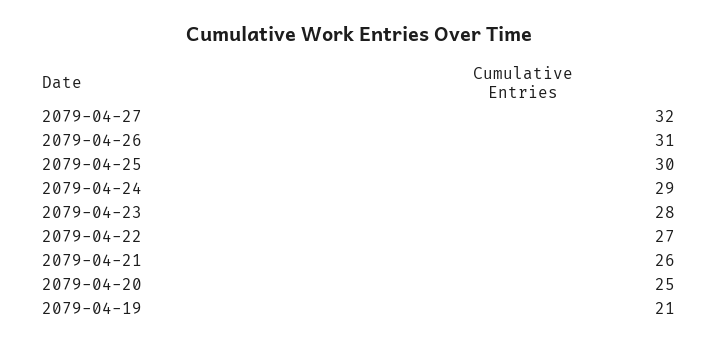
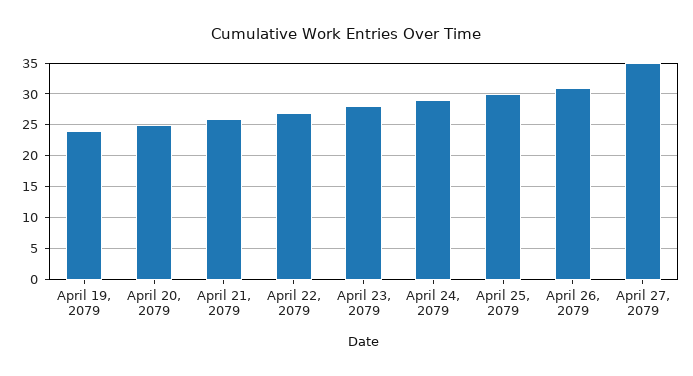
  {
-   "2079-04-27": 32,
+   "2079-04-27": 35,
    "2079-04-26": 31,
    "2079-04-25": 30,
    "2079-04-24": 29,
    "2079-04-23": 28,
    "2079-04-22": 27,
    "2079-04-21": 26,
    "2079-04-20": 25,
-   "2079-04-19": 21
+   "2079-04-19": 24
  }

